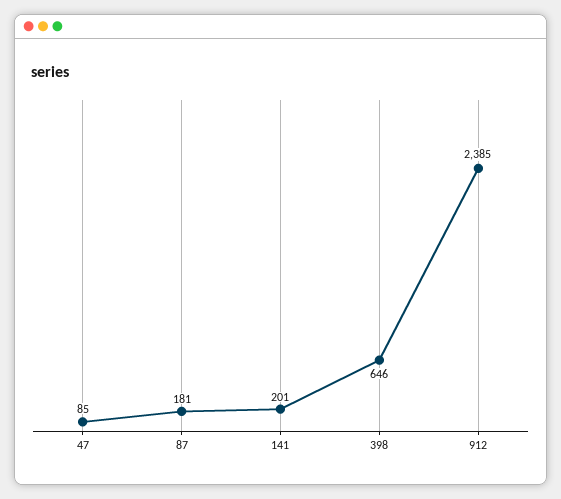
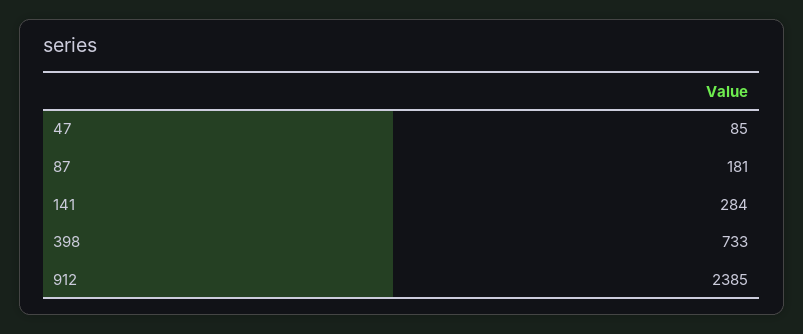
  {
    "47": 85,
    "87": 181,
-   "141": 201,
+   "141": 284,
-   "398": 646,
+   "398": 733,
    "912": 2385
  }

